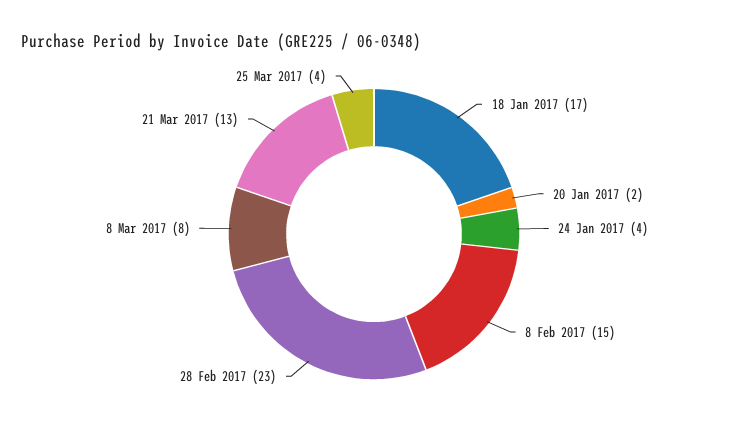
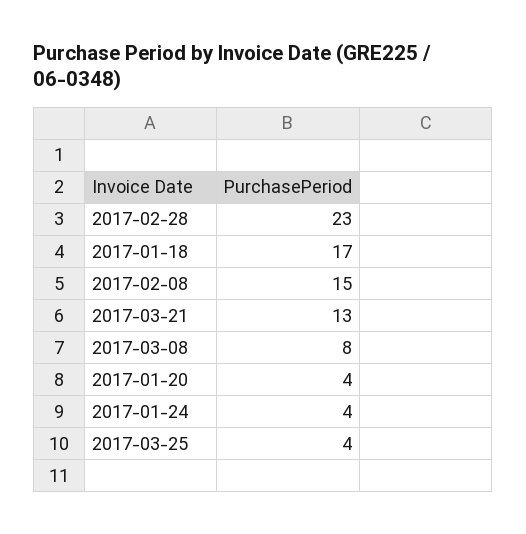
  {
    "18 Jan 2017": 17,
-   "20 Jan 2017": 2,
+   "20 Jan 2017": 4,
    "24 Jan 2017": 4,
    "8 Feb 2017": 15,
    "28 Feb 2017": 23,
    "8 Mar 2017": 8,
    "21 Mar 2017": 13,
    "25 Mar 2017": 4
  }

